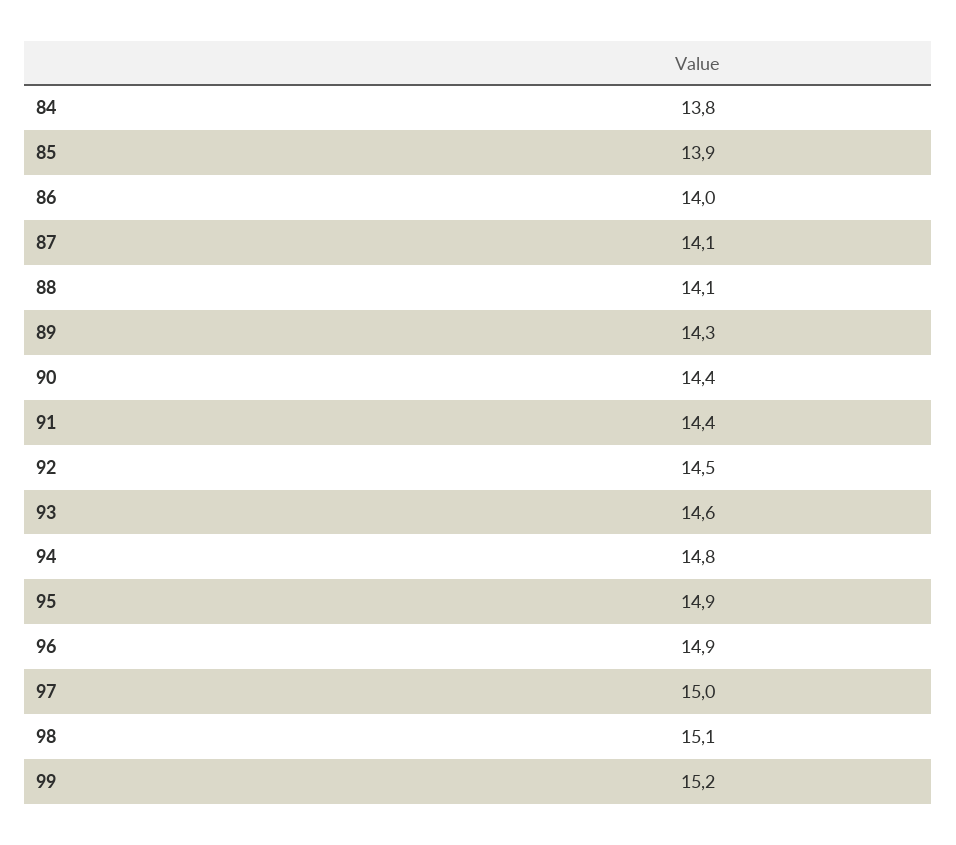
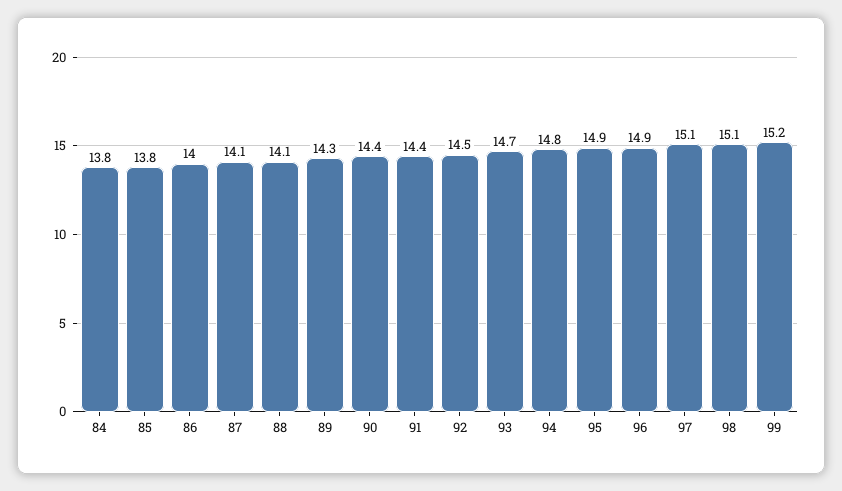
  {
    "84": 13.8,
-   "85": 13.9,
+   "85": 13.8,
    "86": 14,
    "87": 14.1,
    "88": 14.1,
    "89": 14.3,
    "90": 14.4,
    "91": 14.4,
    "92": 14.5,
-   "93": 14.6,
+   "93": 14.7,
    "94": 14.8,
    "95": 14.9,
    "96": 14.9,
-   "97": 15,
+   "97": 15.1,
    "98": 15.1,
    "99": 15.2
  }

